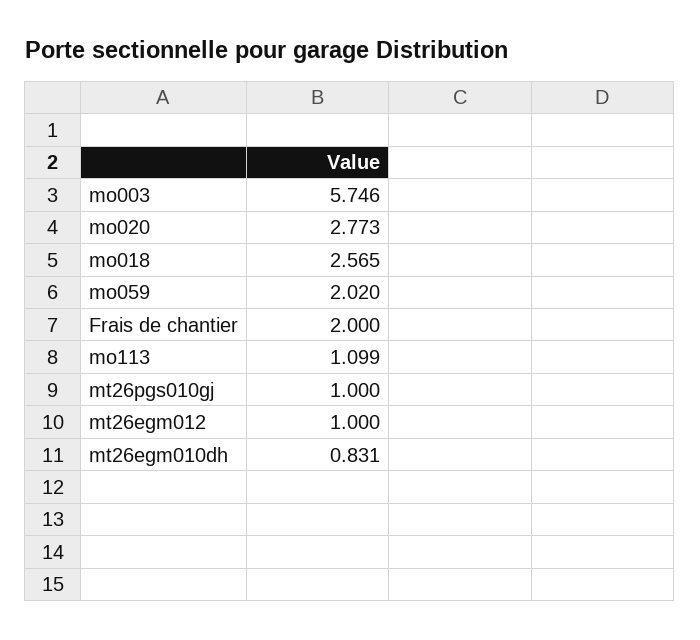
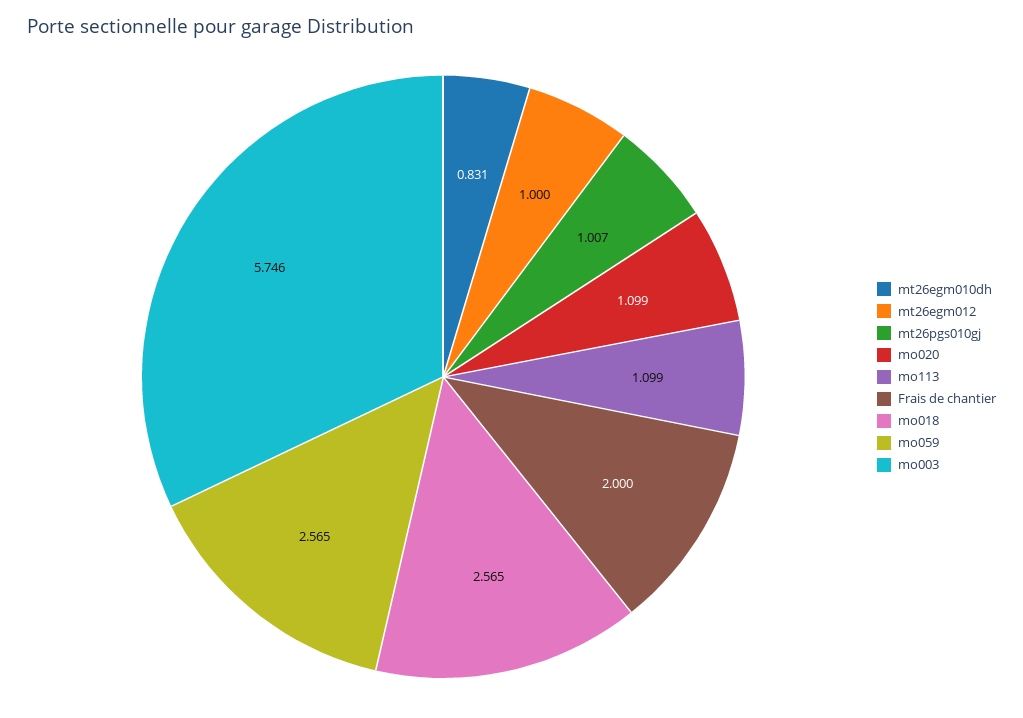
  {
    "mo003": 5.746,
-   "mo020": 2.773,
+   "mo020": 1.099,
    "mo018": 2.565,
-   "mo059": 2.02,
+   "mo059": 2.565,
    "Frais de chantier": 2,
    "mo113": 1.099,
-   "mt26pgs010gj": 1,
+   "mt26pgs010gj": 1.007,
    "mt26egm012": 1,
    "mt26egm010dh": 0.831
  }

